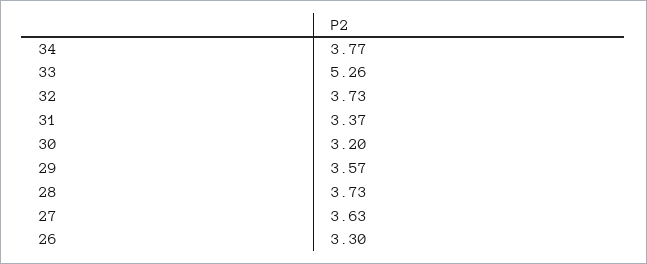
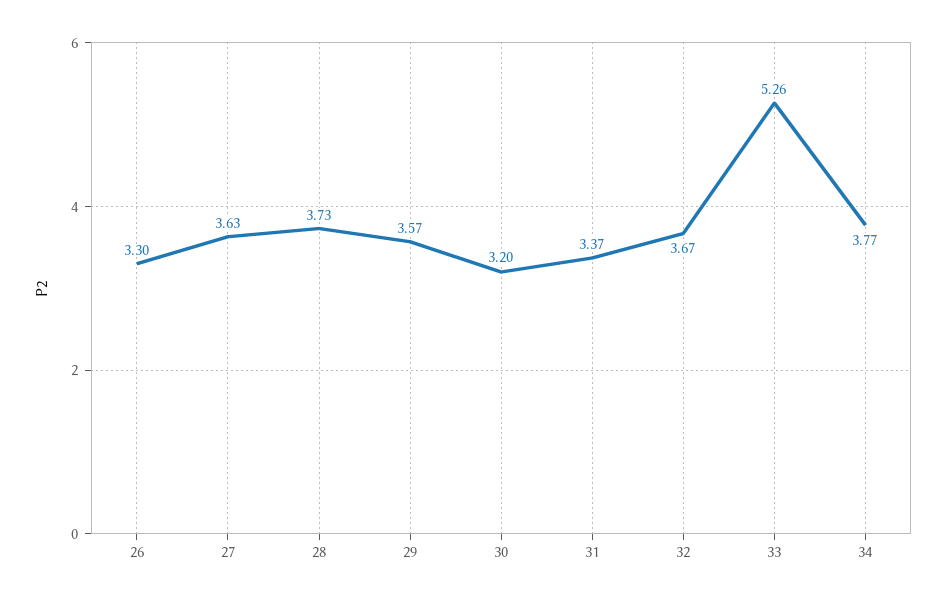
  {
    "34": 3.77,
    "33": 5.26,
-   "32": 3.73,
+   "32": 3.67,
    "31": 3.37,
    "30": 3.2,
    "29": 3.57,
    "28": 3.73,
    "27": 3.63,
    "26": 3.3
  }

